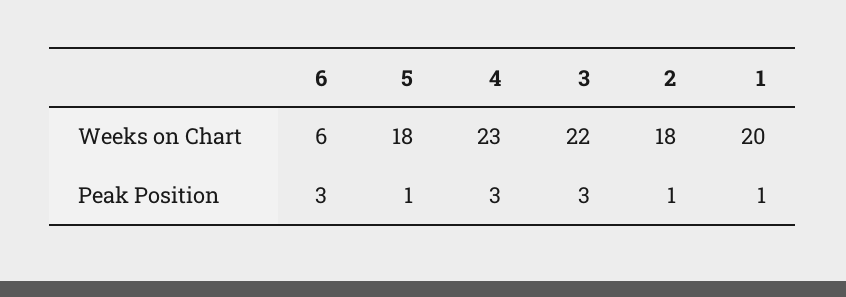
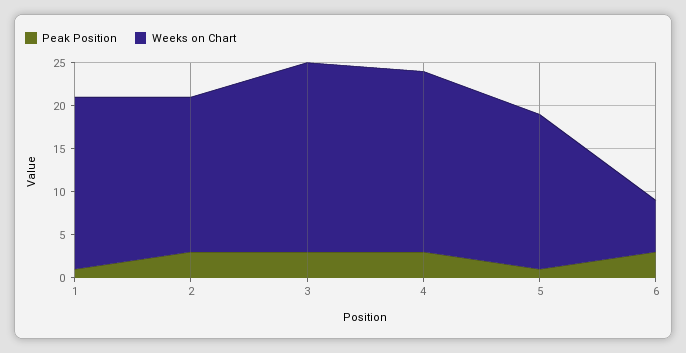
  {
    "Weeks on Chart": {
      "6": 6,
      "5": 18,
-     "4": 23,
+     "4": 21,
      "3": 22,
      "2": 18,
      "1": 20
    },
    "Peak Position": {
      "6": 3,
      "5": 1,
      "4": 3,
      "3": 3,
-     "2": 1,
+     "2": 3,
      "1": 1
    }
  }

